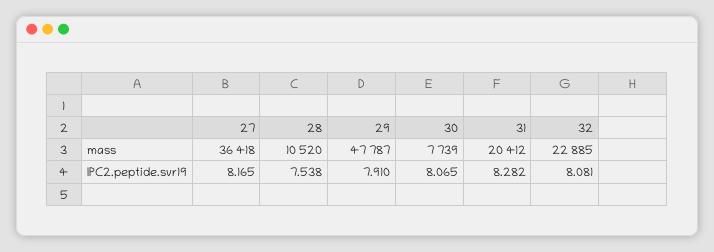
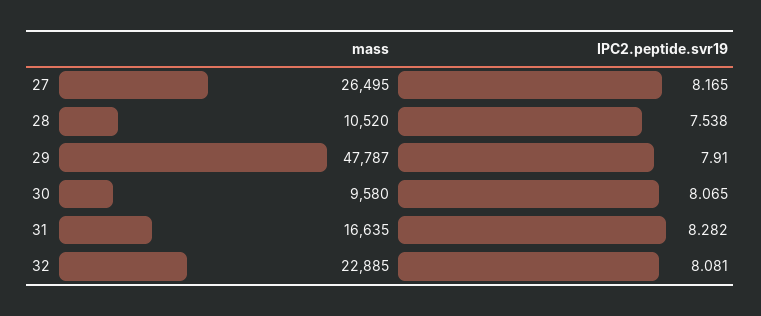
  {
    "27": {
-     "mass": 36418,
+     "mass": 26495,
      "IPC2.peptide.svr19": 8.165
    },
    "28": {
      "mass": 10520,
      "IPC2.peptide.svr19": 7.538
    },
    "29": {
      "mass": 47787,
      "IPC2.peptide.svr19": 7.91
    },
    "30": {
-     "mass": 7739,
+     "mass": 9580,
      "IPC2.peptide.svr19": 8.065
    },
    "31": {
-     "mass": 20412,
+     "mass": 16635,
      "IPC2.peptide.svr19": 8.282
    },
    "32": {
      "mass": 22885,
      "IPC2.peptide.svr19": 8.081
    }
  }

